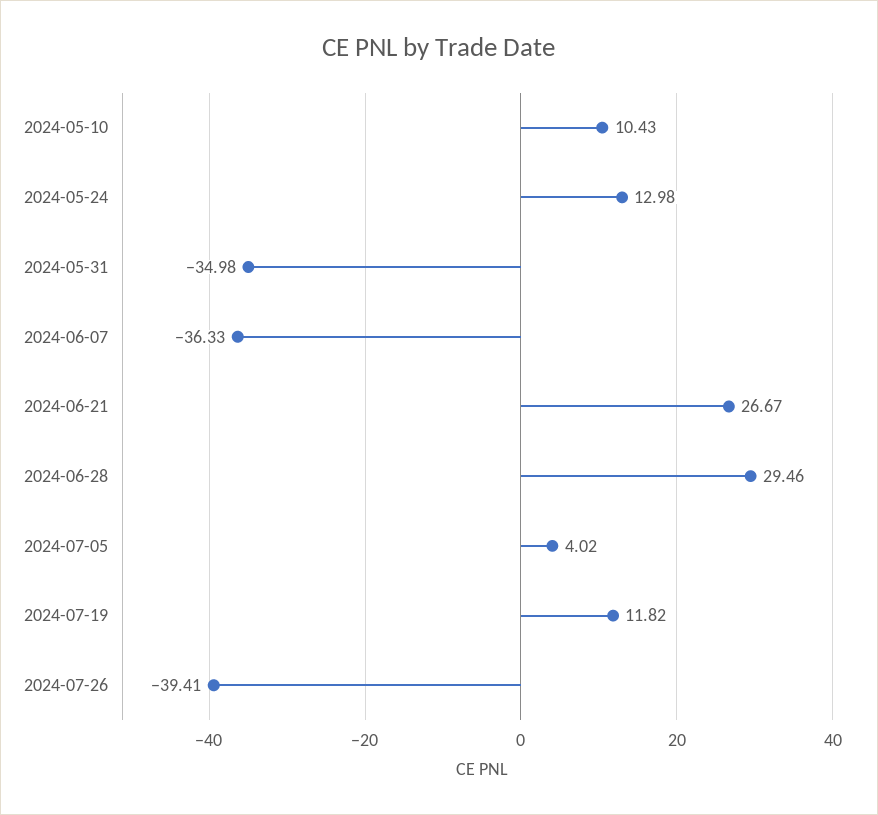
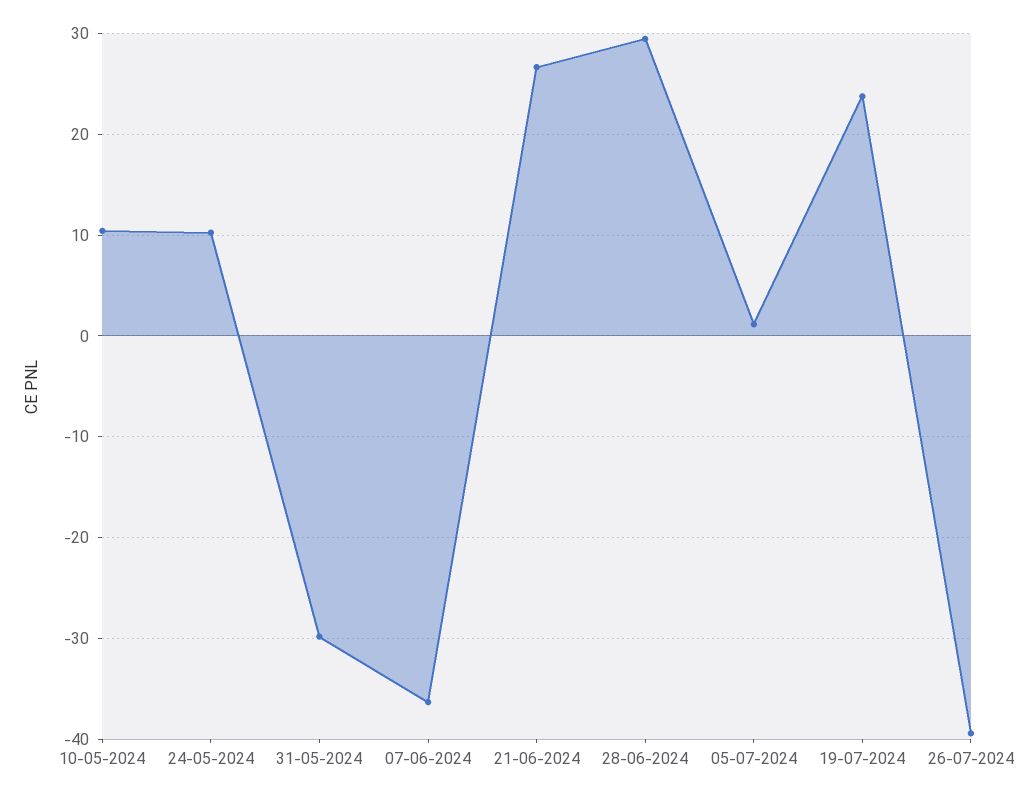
  {
    "2024-05-10": 10.43,
-   "2024-05-24": 12.98,
+   "2024-05-24": 10,
-   "2024-05-31": -34.98,
+   "2024-05-31": -30,
    "2024-06-07": -36.33,
    "2024-06-21": 26.67,
    "2024-06-28": 29.46,
-   "2024-07-05": 4.02,
+   "2024-07-05": 1,
-   "2024-07-19": 11.82,
+   "2024-07-19": 24,
    "2024-07-26": -39.41
  }

